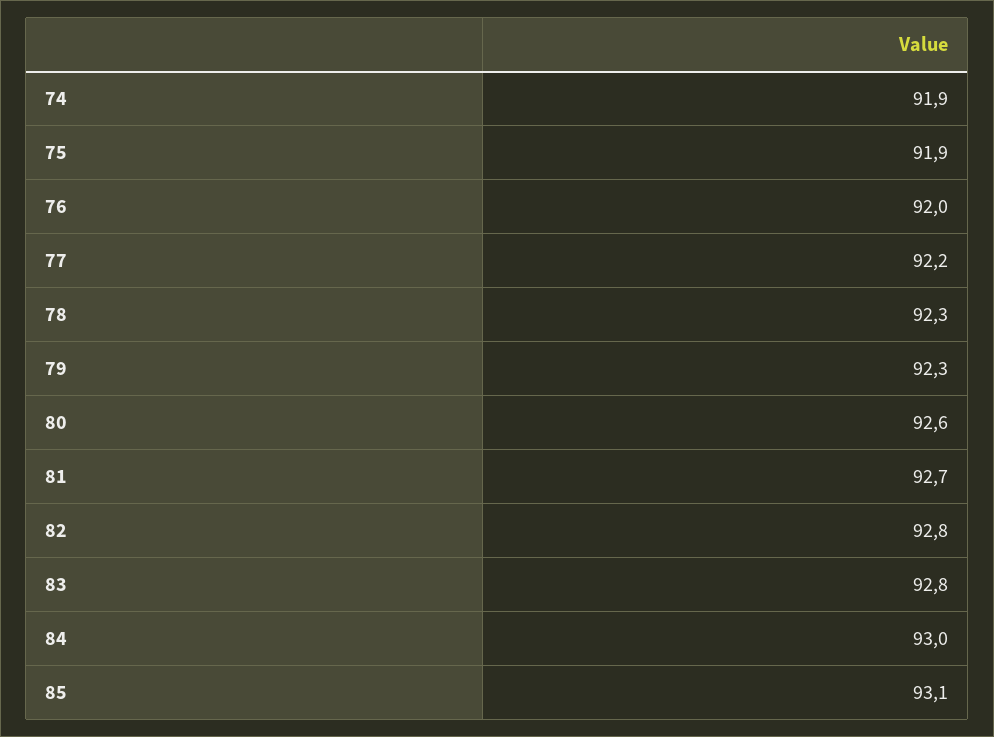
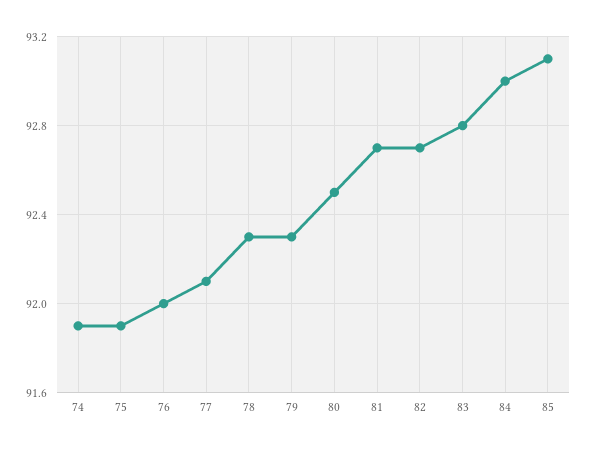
  {
    "74": 91.9,
    "75": 91.9,
    "76": 92,
-   "77": 92.2,
+   "77": 92.1,
    "78": 92.3,
    "79": 92.3,
-   "80": 92.6,
+   "80": 92.5,
    "81": 92.7,
-   "82": 92.8,
+   "82": 92.7,
    "83": 92.8,
    "84": 93,
    "85": 93.1
  }

